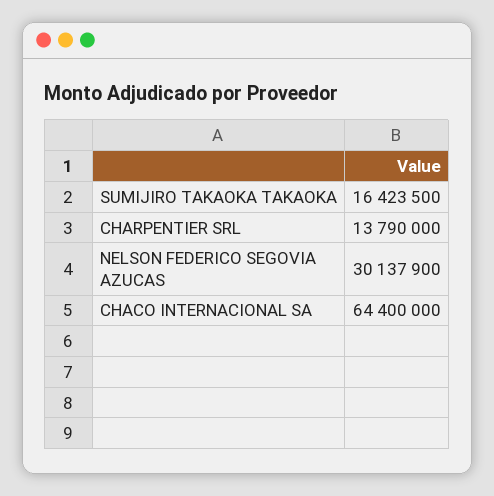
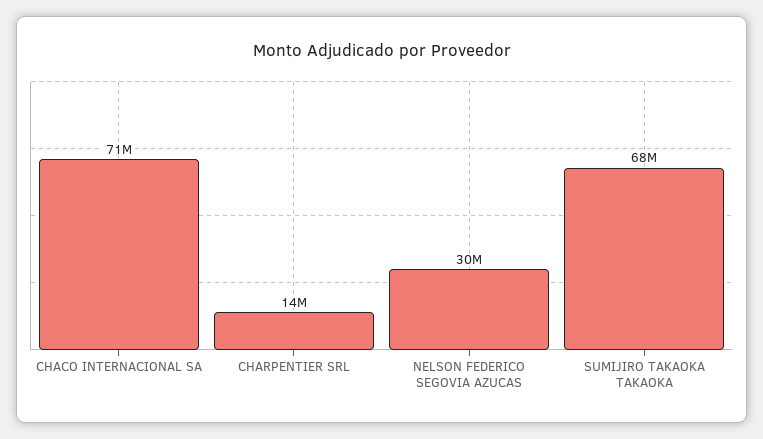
  {
-   "SUMIJIRO TAKAOKA TAKAOKA": 16423500,
+   "SUMIJIRO TAKAOKA TAKAOKA": 68000000,
    "CHARPENTIER SRL": 13790000,
    "NELSON FEDERICO SEGOVIA AZUCAS": 30137900,
-   "CHACO INTERNACIONAL SA": 64400000
+   "CHACO INTERNACIONAL SA": 71000000
  }

